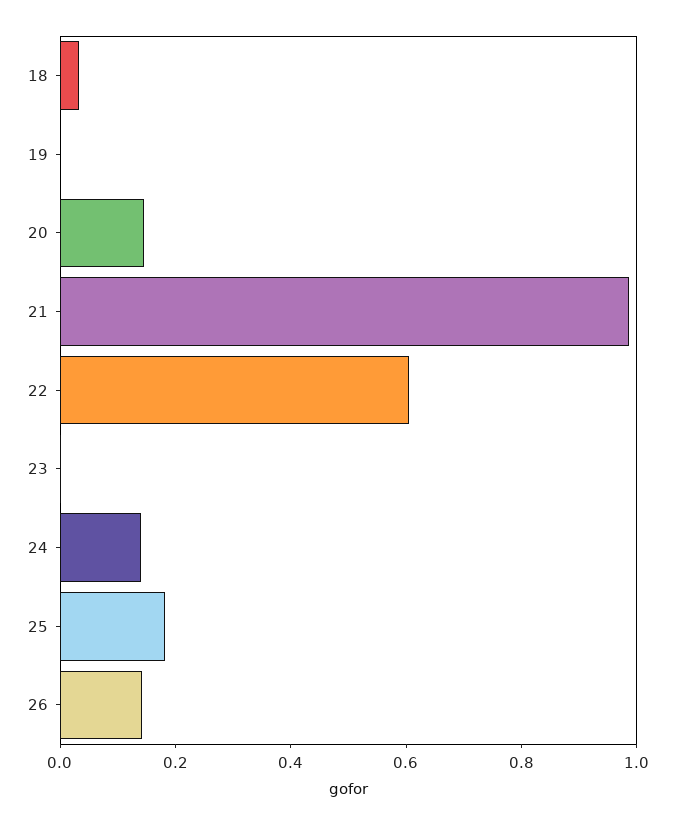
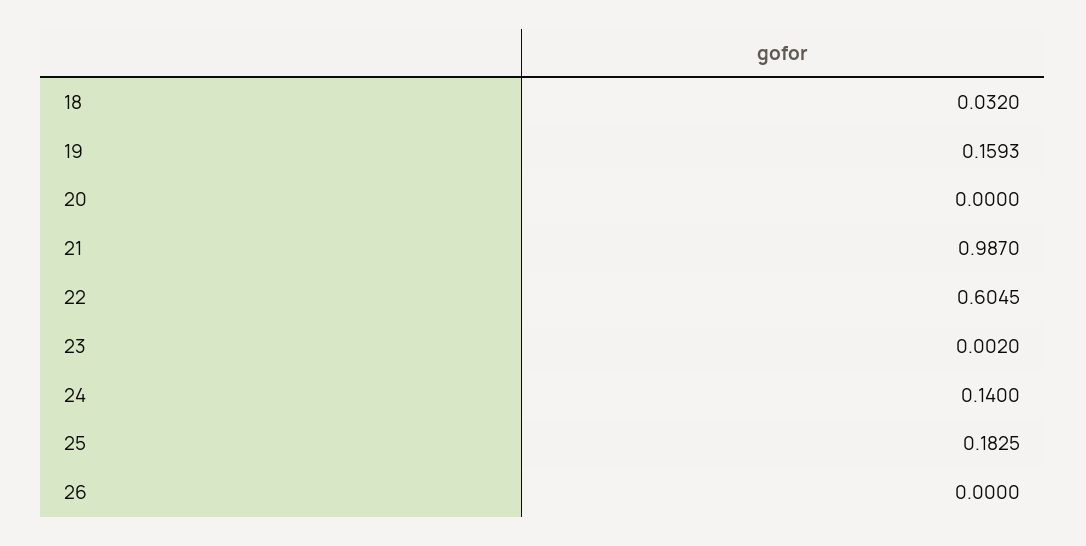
  {
    "18": 0.032,
-   "19": 0,
+   "19": 0.1593,
-   "20": 0.15,
+   "20": 0,
    "21": 0.987,
    "22": 0.6045,
    "23": 0.002,
    "24": 0.14,
    "25": 0.1825,
-   "26": 0.15
+   "26": 0
  }

